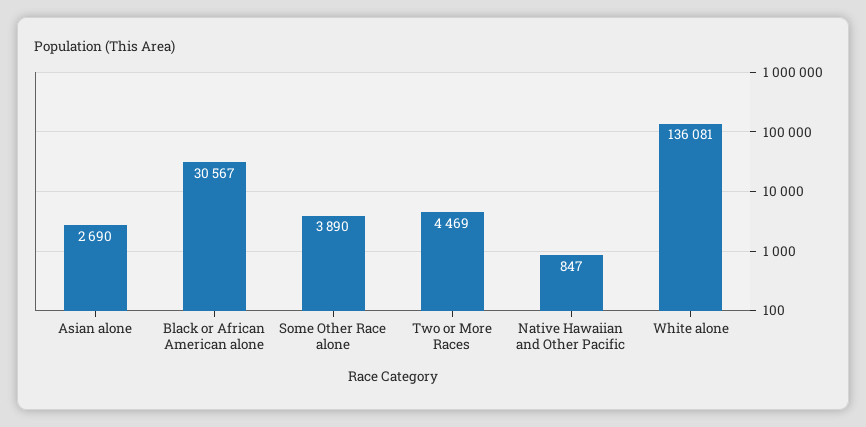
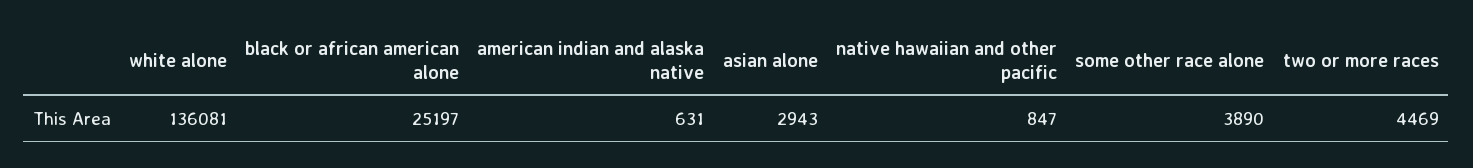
  {
-   "Asian alone": 2690,
+   "Asian alone": 2943,
-   "Black or African American alone": 30567,
+   "Black or African American alone": 25197,
    "Some Other Race alone": 3890,
    "Two or More Races": 4469,
    "Native Hawaiian and Other Pacific": 847,
-   "White alone": 136081
+   "White alone": 136081,
+   "american indian and alaska native": 631
  }

